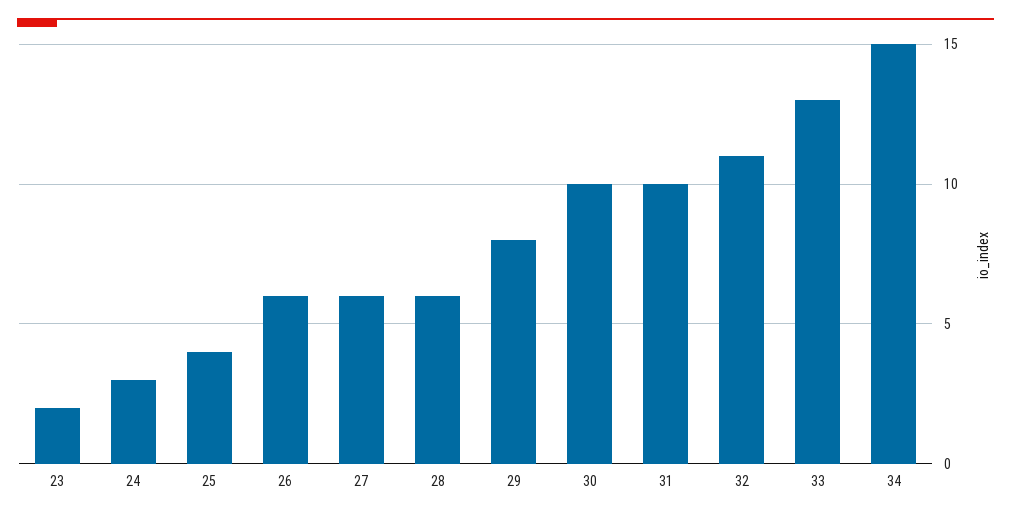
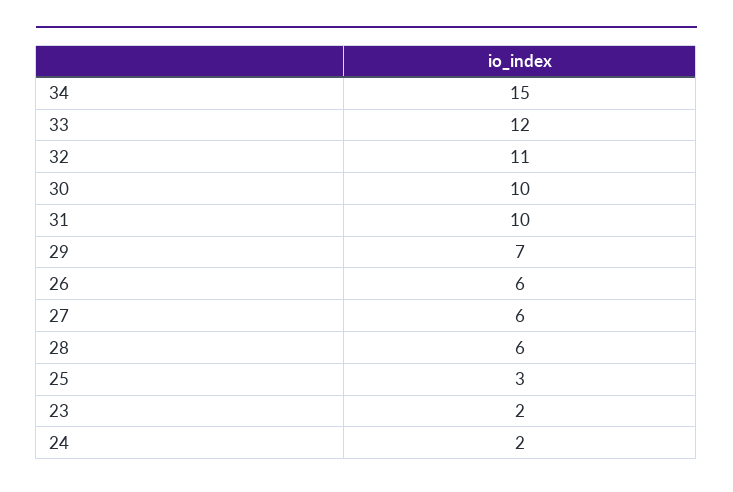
  {
    "23": 2,
-   "24": 3,
+   "24": 2,
-   "25": 4,
+   "25": 3,
    "26": 6,
    "27": 6,
    "28": 6,
-   "29": 8,
+   "29": 7,
    "30": 10,
    "31": 10,
    "32": 11,
-   "33": 13,
+   "33": 12,
    "34": 15
  }

